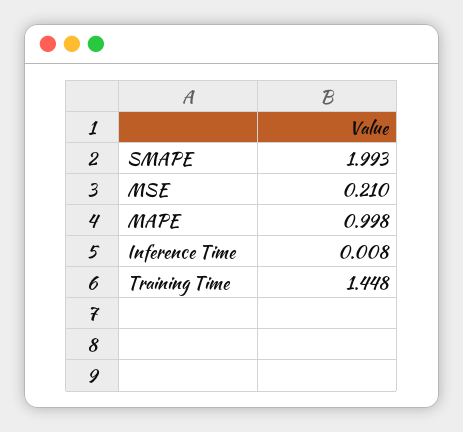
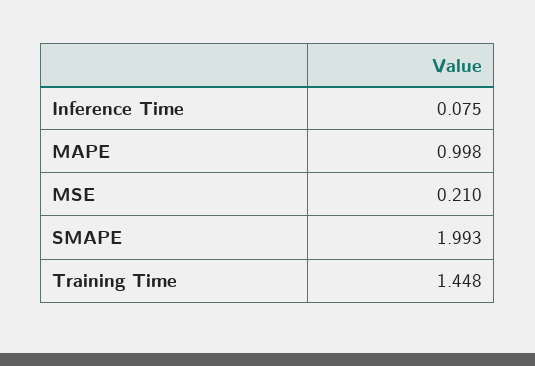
  {
    "SMAPE": 1.993,
    "MSE": 0.21,
    "MAPE": 0.998,
-   "Inference Time": 0.008,
+   "Inference Time": 0.075,
    "Training Time": 1.448
  }

